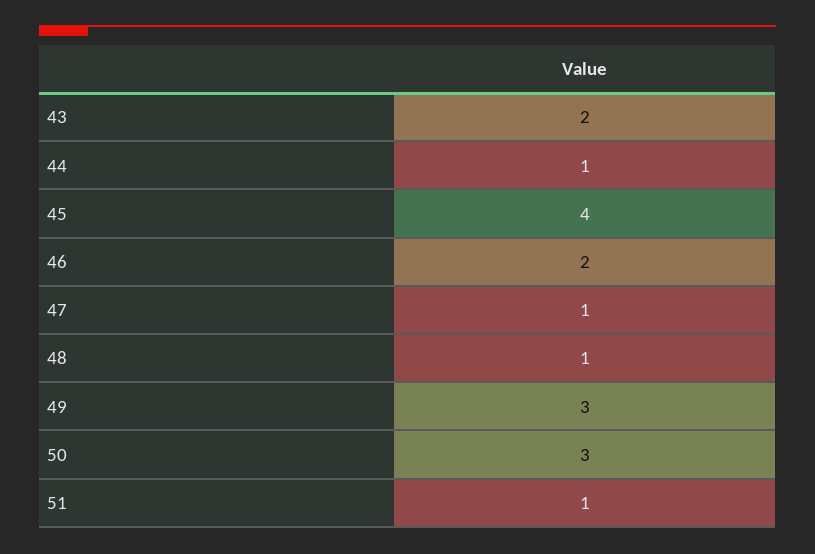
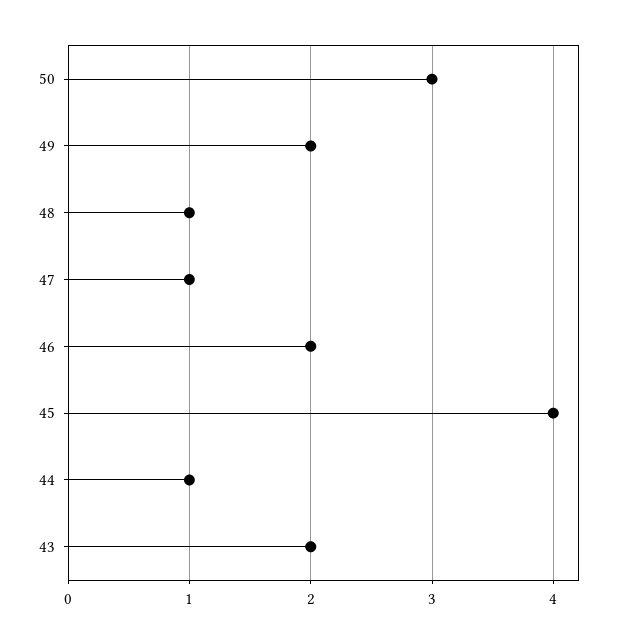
  {
    "43": 2,
    "44": 1,
    "45": 4,
    "46": 2,
    "47": 1,
    "48": 1,
-   "49": 3,
+   "49": 2,
-   "50": 3,
+   "50": 3
-   "51": 1
  }

